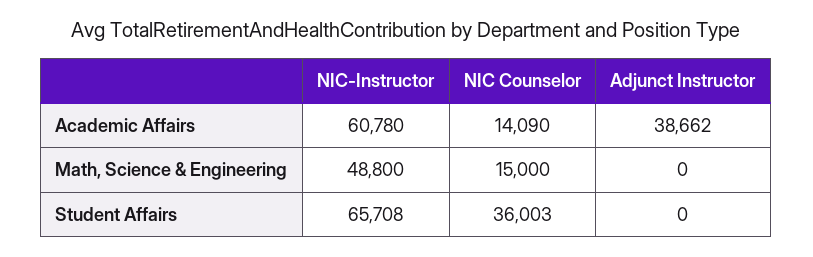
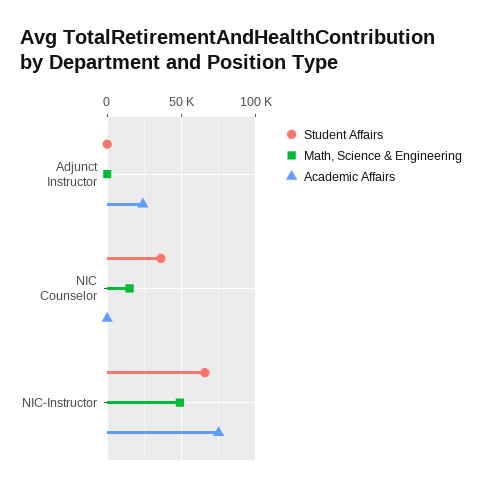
  {
    "Academic Affairs": {
-     "NIC-Instructor": 60780,
+     "NIC-Instructor": 75000,
-     "NIC Counselor": 14090,
+     "NIC Counselor": 0,
-     "Adjunct Instructor": 38662
+     "Adjunct Instructor": 25000
    },
    "Math, Science & Engineering": {
      "NIC-Instructor": 48800,
      "NIC Counselor": 15000,
      "Adjunct Instructor": 0
    },
    "Student Affairs": {
      "NIC-Instructor": 65708,
      "NIC Counselor": 36003,
      "Adjunct Instructor": 0
    }
  }

